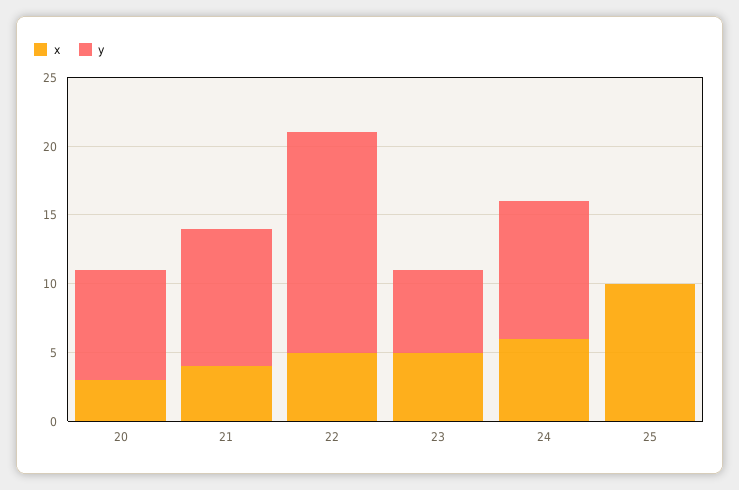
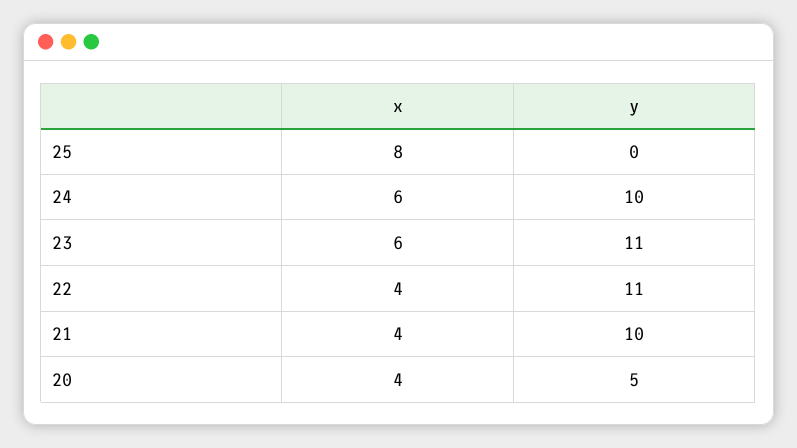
  {
    "x": {
-     "20": 3,
+     "20": 4,
      "21": 4,
-     "22": 5,
+     "22": 4,
-     "23": 5,
+     "23": 6,
      "24": 6,
-     "25": 10
+     "25": 8
    },
    "y": {
-     "20": 8,
+     "20": 5,
      "21": 10,
-     "22": 16,
+     "22": 11,
-     "23": 6,
+     "23": 11,
      "24": 10,
      "25": 0
    }
  }

